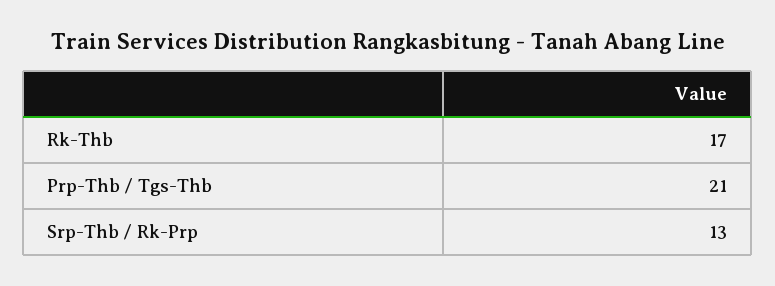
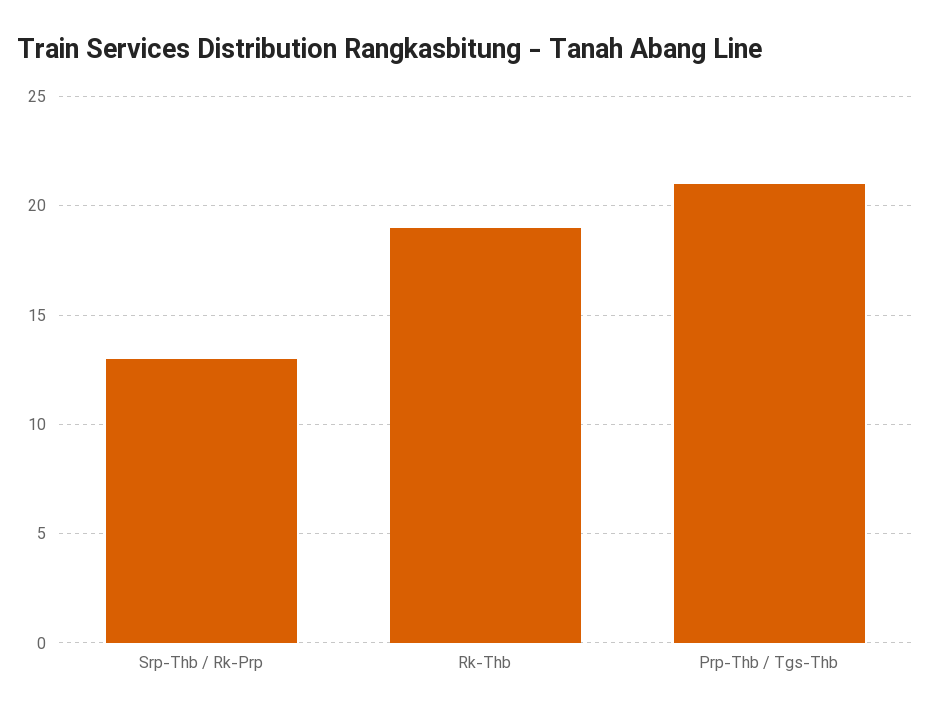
  {
-   "Rk-Thb": 17,
+   "Rk-Thb": 19,
    "Prp-Thb / Tgs-Thb": 21,
    "Srp-Thb / Rk-Prp": 13
  }

